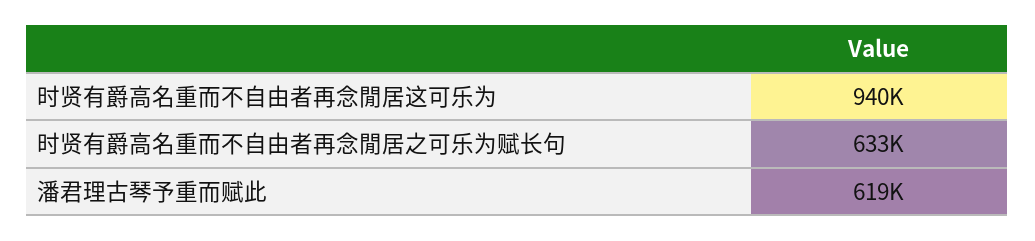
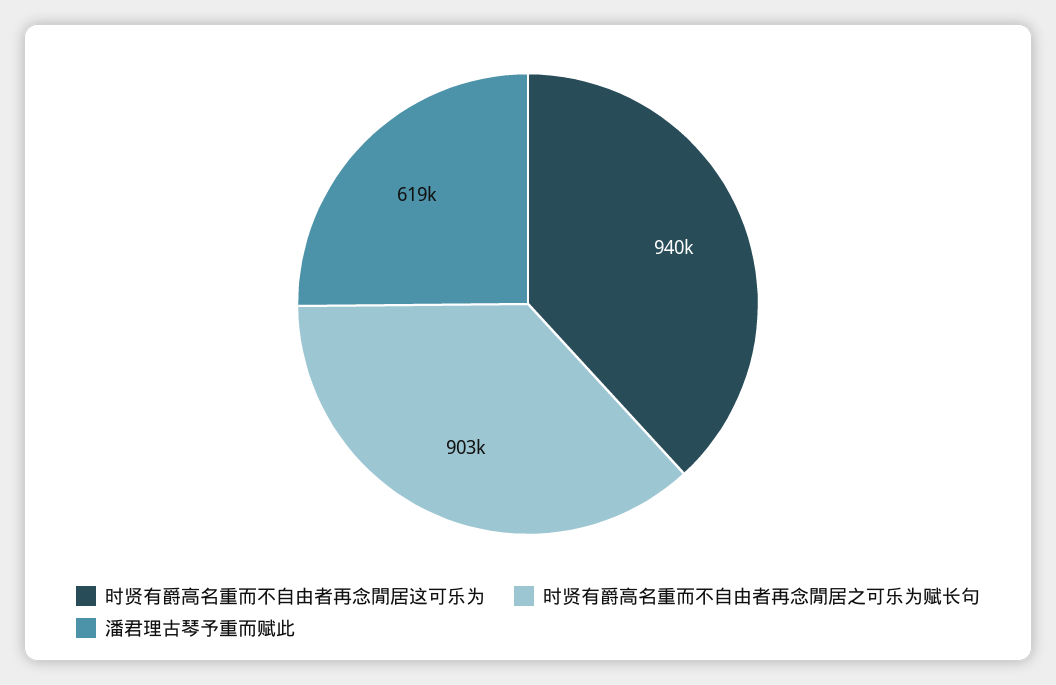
  {
    "时贤有爵高名重而不自由者再念閒居这可乐为": 940000,
-   "时贤有爵高名重而不自由者再念閒居之可乐为赋长句": 633000,
+   "时贤有爵高名重而不自由者再念閒居之可乐为赋长句": 903000,
    "潘君理古琴予重而赋此": 619000
  }

